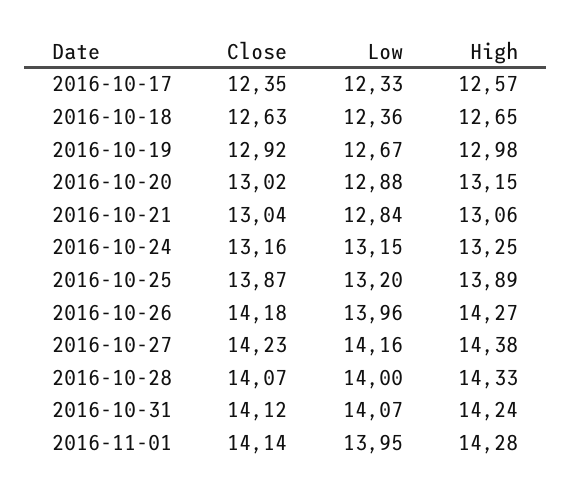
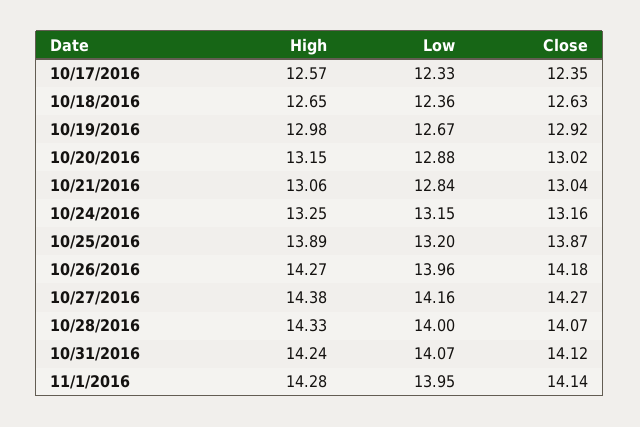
  {
    "Close": {
      "2016-10-17": 12.35,
      "2016-10-18": 12.63,
      "2016-10-19": 12.92,
      "2016-10-20": 13.02,
      "2016-10-21": 13.04,
      "2016-10-24": 13.16,
      "2016-10-25": 13.87,
      "2016-10-26": 14.18,
-     "2016-10-27": 14.23,
+     "2016-10-27": 14.27,
      "2016-10-28": 14.07,
      "2016-10-31": 14.12,
      "2016-11-01": 14.14
    },
    "Low": {
      "2016-10-17": 12.33,
      "2016-10-18": 12.36,
      "2016-10-19": 12.67,
      "2016-10-20": 12.88,
      "2016-10-21": 12.84,
      "2016-10-24": 13.15,
      "2016-10-25": 13.2,
      "2016-10-26": 13.96,
      "2016-10-27": 14.16,
      "2016-10-28": 14,
      "2016-10-31": 14.07,
      "2016-11-01": 13.95
    },
    "High": {
      "2016-10-17": 12.57,
      "2016-10-18": 12.65,
      "2016-10-19": 12.98,
      "2016-10-20": 13.15,
      "2016-10-21": 13.06,
      "2016-10-24": 13.25,
      "2016-10-25": 13.89,
      "2016-10-26": 14.27,
      "2016-10-27": 14.38,
      "2016-10-28": 14.33,
      "2016-10-31": 14.24,
      "2016-11-01": 14.28
    }
  }

